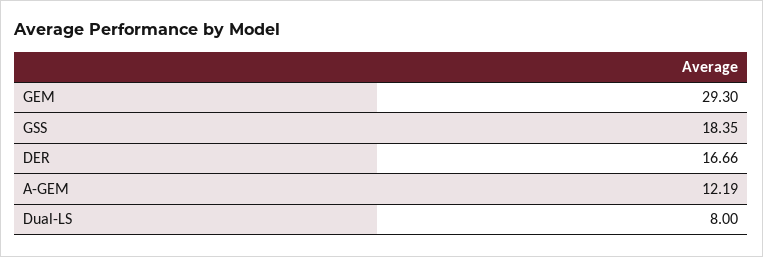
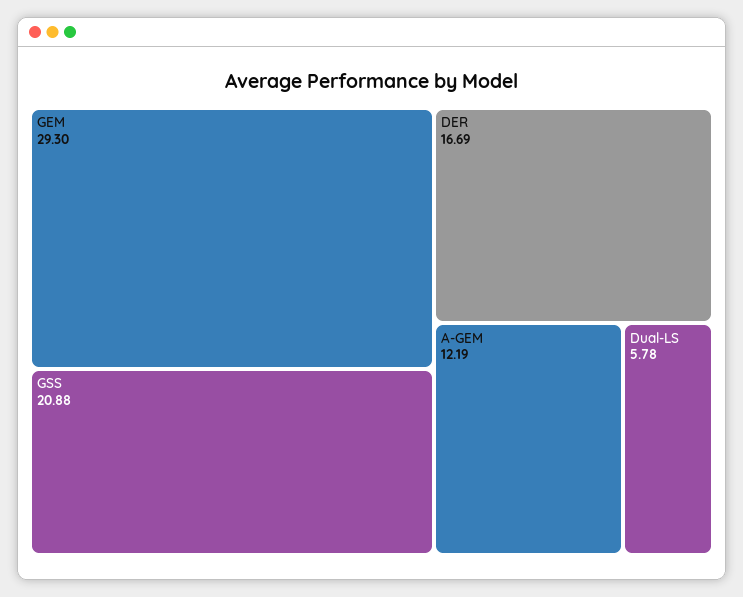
  {
    "GEM": 29.3,
-   "GSS": 18.35,
+   "GSS": 20.88,
-   "DER": 16.66,
+   "DER": 16.69,
    "A-GEM": 12.19,
-   "Dual-LS": 8
+   "Dual-LS": 5.78
  }

